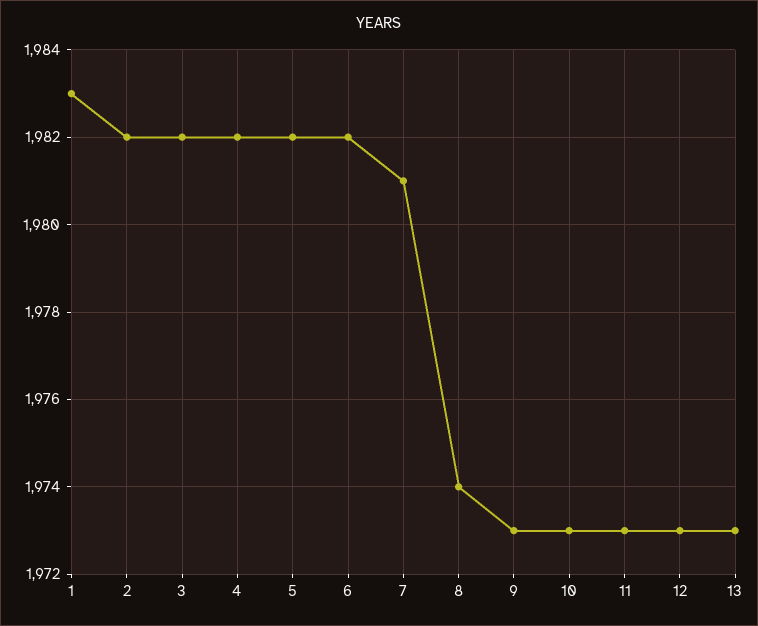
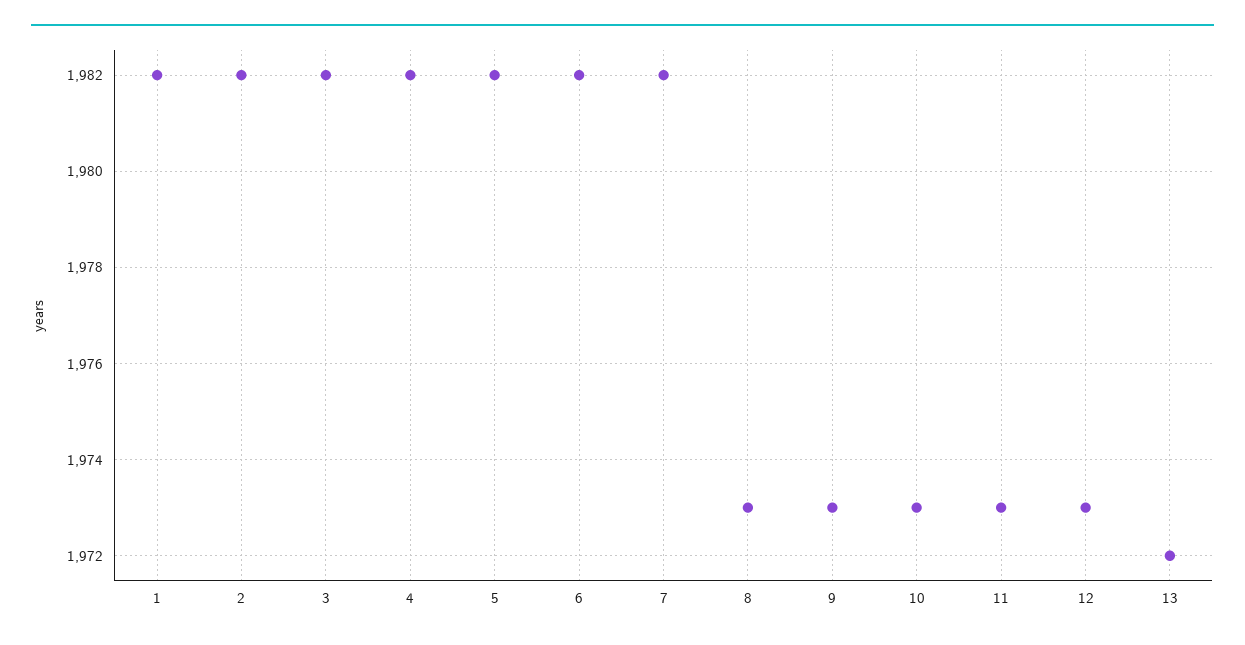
  {
-   "1": 1983,
+   "1": 1982,
    "2": 1982,
    "3": 1982,
    "4": 1982,
    "5": 1982,
    "6": 1982,
-   "7": 1981,
+   "7": 1982,
-   "8": 1974,
+   "8": 1973,
    "9": 1973,
    "10": 1973,
    "11": 1973,
    "12": 1973,
-   "13": 1973
+   "13": 1972
  }

